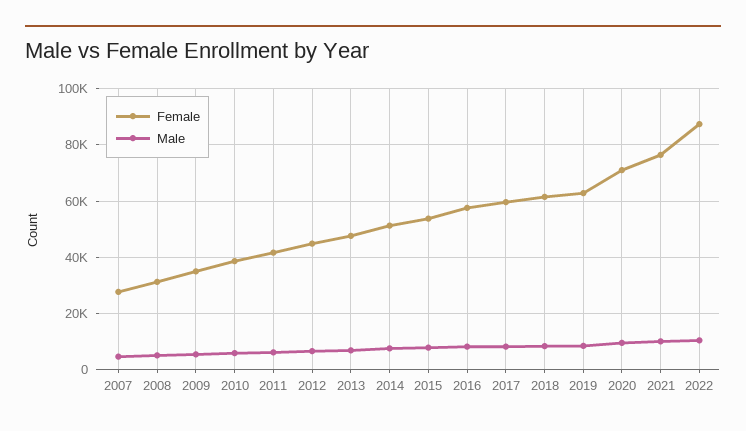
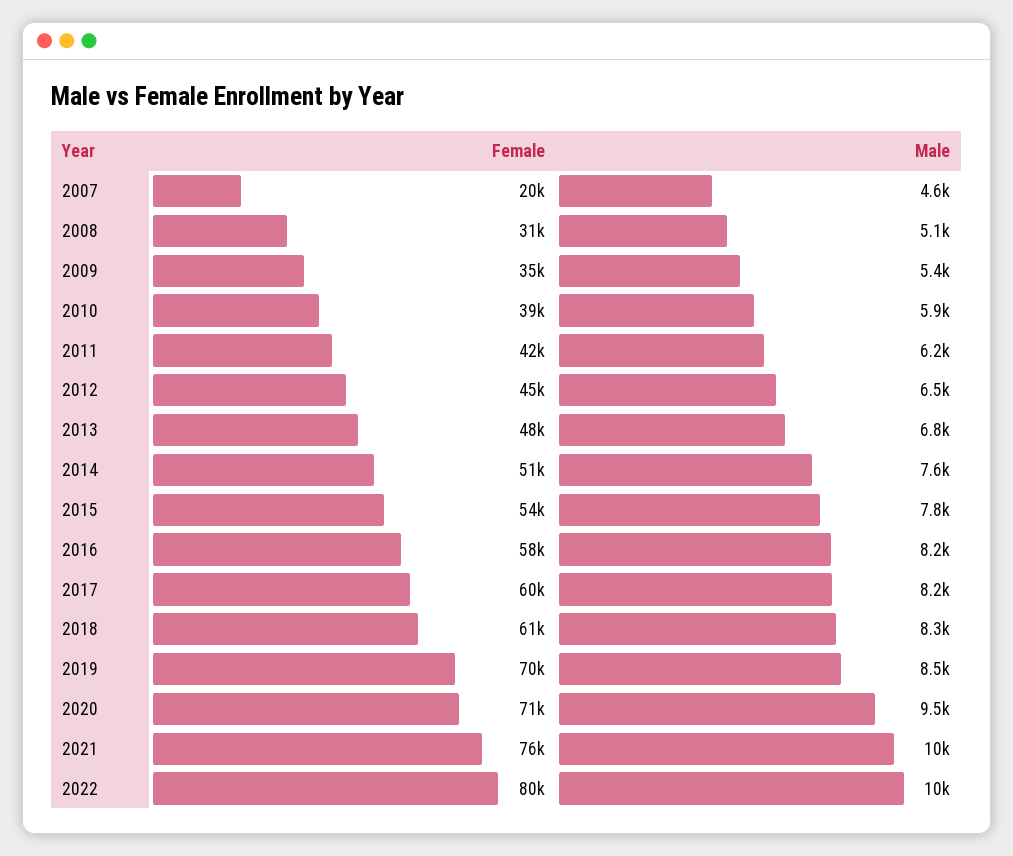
  {
    "Female": {
-     "2007": 27500,
+     "2007": 20000,
      "2008": 31000,
      "2009": 35000,
      "2010": 39000,
      "2011": 42000,
      "2012": 45000,
      "2013": 48000,
      "2014": 51000,
      "2015": 54000,
      "2016": 58000,
      "2017": 60000,
      "2018": 61000,
-     "2019": 62500,
+     "2019": 70000,
      "2020": 71000,
      "2021": 76000,
-     "2022": 87500
+     "2022": 80000
    },
    "Male": {
      "2007": 4600,
      "2008": 5100,
      "2009": 5400,
      "2010": 5900,
      "2011": 6200,
      "2012": 6500,
      "2013": 6800,
      "2014": 7600,
      "2015": 7800,
      "2016": 8200,
      "2017": 8200,
      "2018": 8300,
      "2019": 8500,
      "2020": 9500,
      "2021": 10000,
      "2022": 10000
    }
  }

